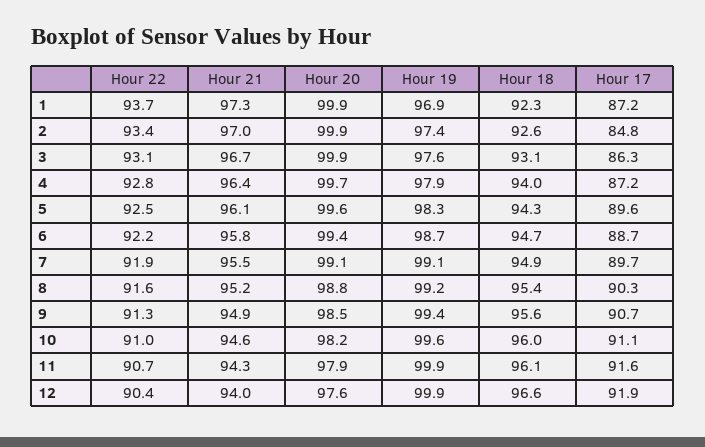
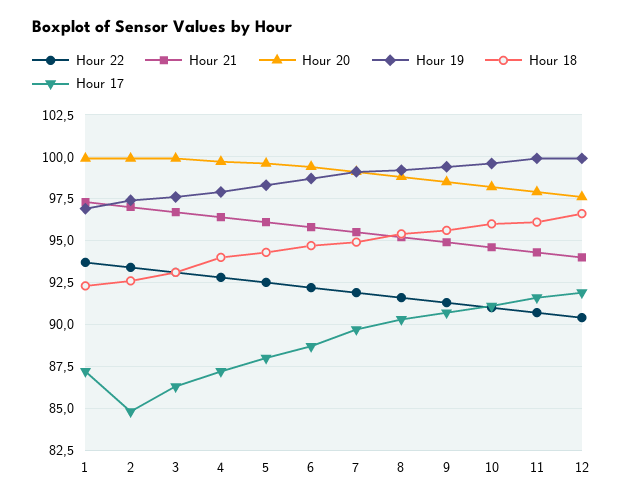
  {
    "Hour 22": {
      "1": 93.7,
      "2": 93.4,
      "3": 93.1,
      "4": 92.8,
      "5": 92.5,
      "6": 92.2,
      "7": 91.9,
      "8": 91.6,
      "9": 91.3,
      "10": 91,
      "11": 90.7,
      "12": 90.4
    },
    "Hour 21": {
      "1": 97.3,
      "2": 97,
      "3": 96.7,
      "4": 96.4,
      "5": 96.1,
      "6": 95.8,
      "7": 95.5,
      "8": 95.2,
      "9": 94.9,
      "10": 94.6,
      "11": 94.3,
      "12": 94
    },
    "Hour 20": {
      "1": 99.9,
      "2": 99.9,
      "3": 99.9,
      "4": 99.7,
      "5": 99.6,
      "6": 99.4,
      "7": 99.1,
      "8": 98.8,
      "9": 98.5,
      "10": 98.2,
      "11": 97.9,
      "12": 97.6
    },
    "Hour 19": {
      "1": 96.9,
      "2": 97.4,
      "3": 97.6,
      "4": 97.9,
      "5": 98.3,
      "6": 98.7,
      "7": 99.1,
      "8": 99.2,
      "9": 99.4,
      "10": 99.6,
      "11": 99.9,
      "12": 99.9
    },
    "Hour 18": {
      "1": 92.3,
      "2": 92.6,
      "3": 93.1,
      "4": 94,
      "5": 94.3,
      "6": 94.7,
      "7": 94.9,
      "8": 95.4,
      "9": 95.6,
      "10": 96,
      "11": 96.1,
      "12": 96.6
    },
    "Hour 17": {
      "1": 87.2,
      "2": 84.8,
      "3": 86.3,
      "4": 87.2,
-     "5": 89.6,
+     "5": 88,
      "6": 88.7,
      "7": 89.7,
      "8": 90.3,
      "9": 90.7,
      "10": 91.1,
      "11": 91.6,
      "12": 91.9
    }
  }

